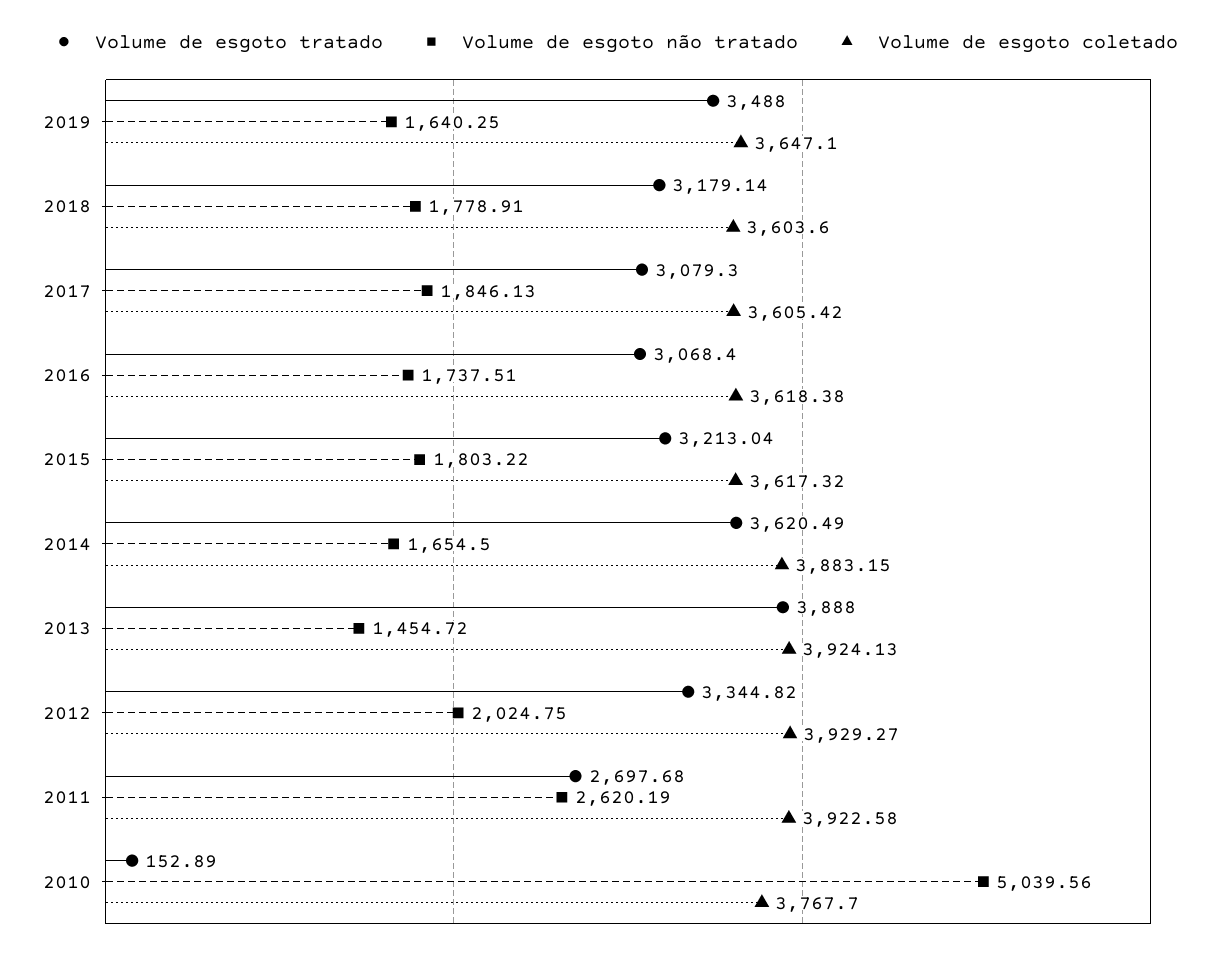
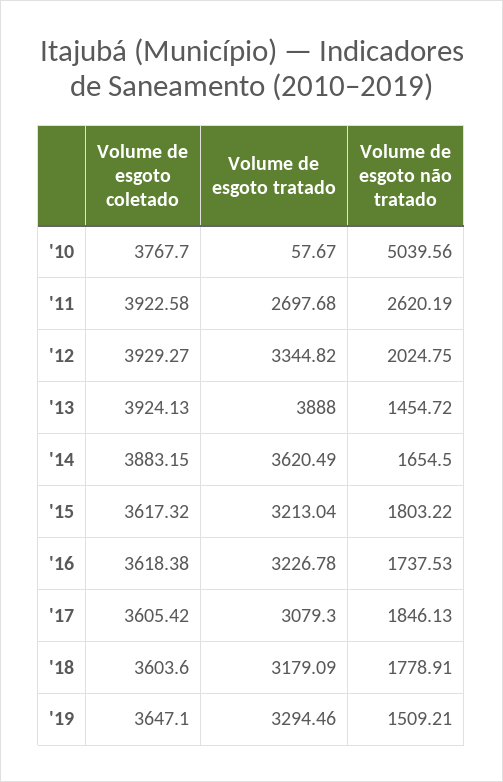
  {
    "Volume de esgoto tratado": {
-     "2019": 3488,
+     "2019": 3294.46,
-     "2018": 3179.14,
+     "2018": 3179.09,
      "2017": 3079.3,
-     "2016": 3068.4,
+     "2016": 3226.78,
      "2015": 3213.04,
      "2014": 3620.49,
      "2013": 3888,
      "2012": 3344.82,
      "2011": 2697.68,
-     "2010": 152.89
+     "2010": 57.67
    },
    "Volume de esgoto não tratado": {
-     "2019": 1640.25,
+     "2019": 1509.21,
      "2018": 1778.91,
      "2017": 1846.13,
-     "2016": 1737.51,
+     "2016": 1737.53,
      "2015": 1803.22,
      "2014": 1654.5,
      "2013": 1454.72,
      "2012": 2024.75,
      "2011": 2620.19,
      "2010": 5039.56
    },
    "Volume de esgoto coletado": {
      "2019": 3647.1,
      "2018": 3603.6,
      "2017": 3605.42,
      "2016": 3618.38,
      "2015": 3617.32,
      "2014": 3883.15,
      "2013": 3924.13,
      "2012": 3929.27,
      "2011": 3922.58,
      "2010": 3767.7
    }
  }

